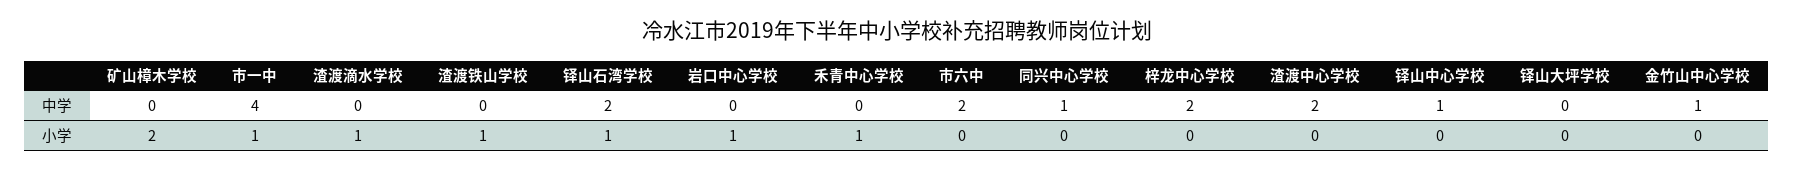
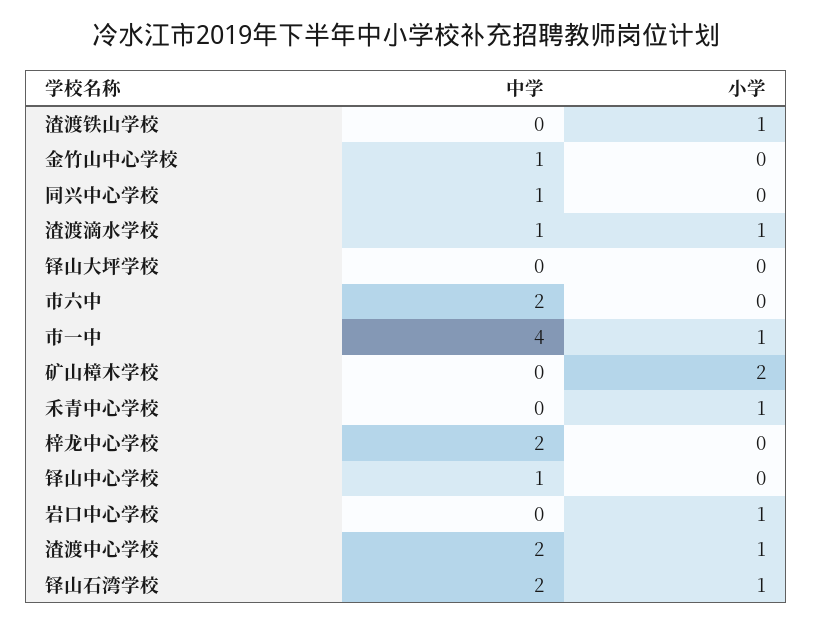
  {
    "矿山樟木学校": {
      "中学": 0,
      "小学": 2
    },
    "市一中": {
      "中学": 4,
      "小学": 1
    },
    "渣渡滴水学校": {
-     "中学": 0,
+     "中学": 1,
      "小学": 1
    },
    "渣渡铁山学校": {
      "中学": 0,
      "小学": 1
    },
    "铎山石湾学校": {
      "中学": 2,
      "小学": 1
    },
    "岩口中心学校": {
      "中学": 0,
      "小学": 1
    },
    "禾青中心学校": {
      "中学": 0,
      "小学": 1
    },
    "市六中": {
      "中学": 2,
      "小学": 0
    },
    "同兴中心学校": {
      "中学": 1,
      "小学": 0
    },
    "梓龙中心学校": {
      "中学": 2,
      "小学": 0
    },
    "渣渡中心学校": {
      "中学": 2,
-     "小学": 0
+     "小学": 1
    },
    "铎山中心学校": {
      "中学": 1,
      "小学": 0
    },
    "铎山大坪学校": {
      "中学": 0,
      "小学": 0
    },
    "金竹山中心学校": {
      "中学": 1,
      "小学": 0
    }
  }

